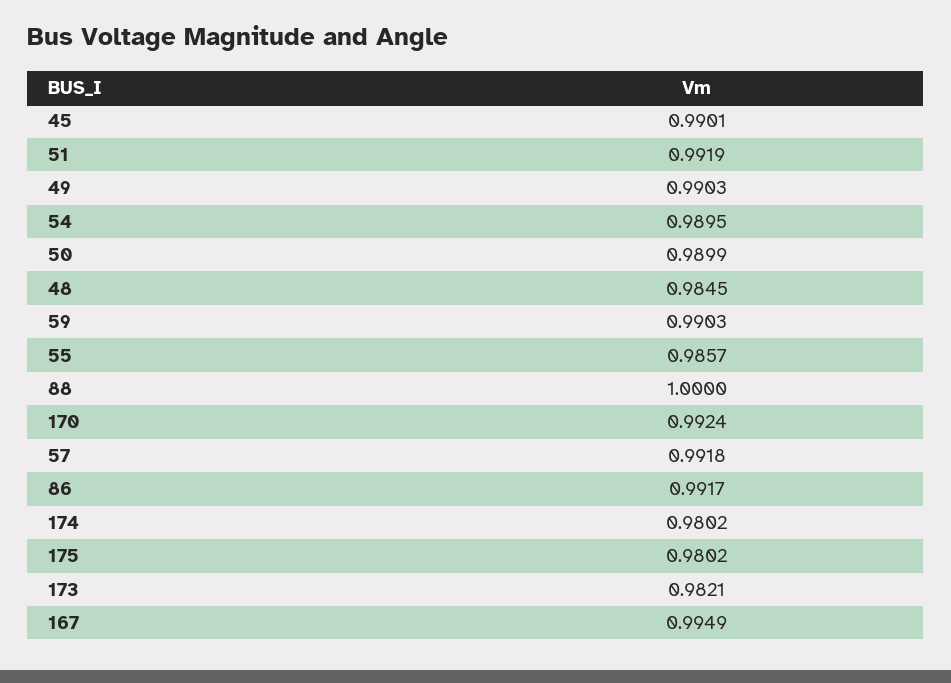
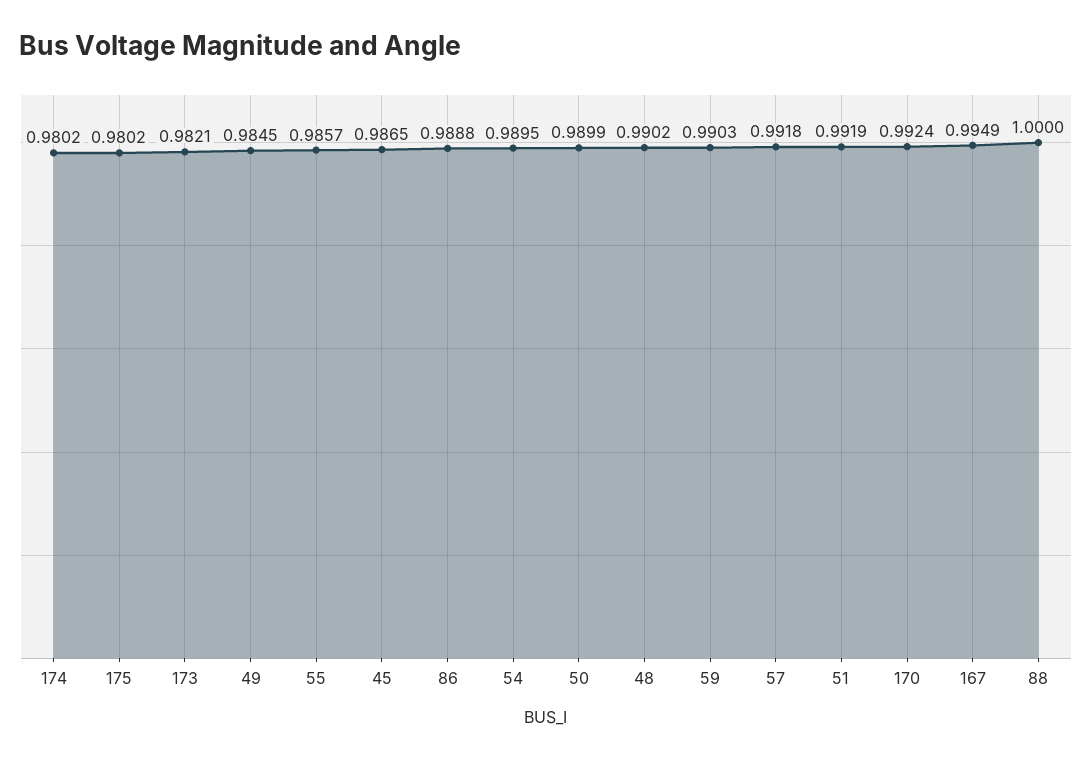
  {
-   "45": 0.9901,
+   "45": 0.9865,
    "51": 0.9919,
-   "49": 0.9903,
+   "49": 0.9845,
    "54": 0.9895,
    "50": 0.9899,
-   "48": 0.9845,
+   "48": 0.9902,
    "59": 0.9903,
    "55": 0.9857,
    "88": 1,
    "170": 0.9924,
    "57": 0.9918,
-   "86": 0.9917,
+   "86": 0.9888,
    "174": 0.9802,
    "175": 0.9802,
    "173": 0.9821,
    "167": 0.9949
  }

